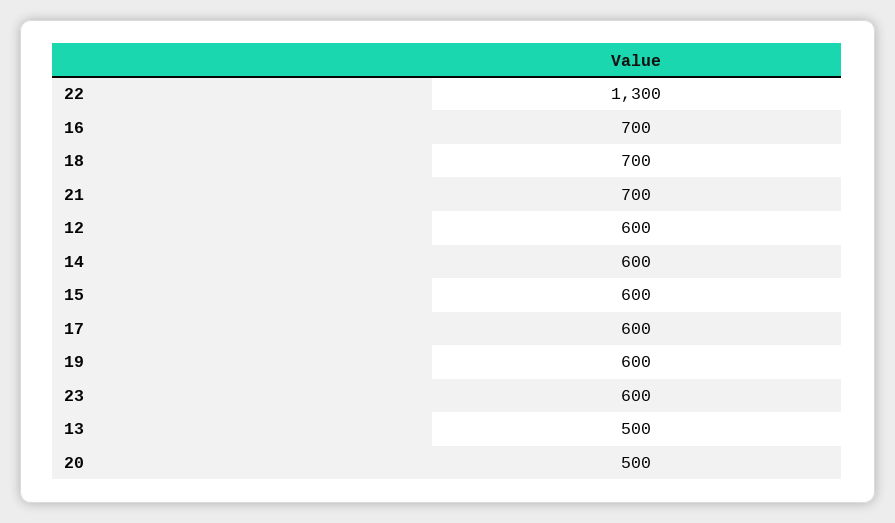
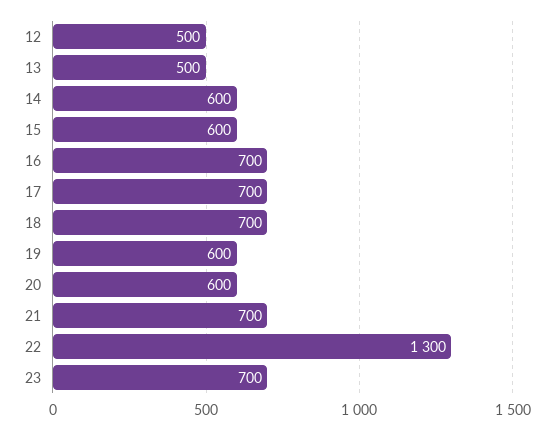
  {
    "22": 1300,
    "16": 700,
    "18": 700,
    "21": 700,
-   "12": 600,
+   "12": 500,
    "14": 600,
    "15": 600,
-   "17": 600,
+   "17": 700,
    "19": 600,
-   "23": 600,
+   "23": 700,
    "13": 500,
-   "20": 500
+   "20": 600
  }

